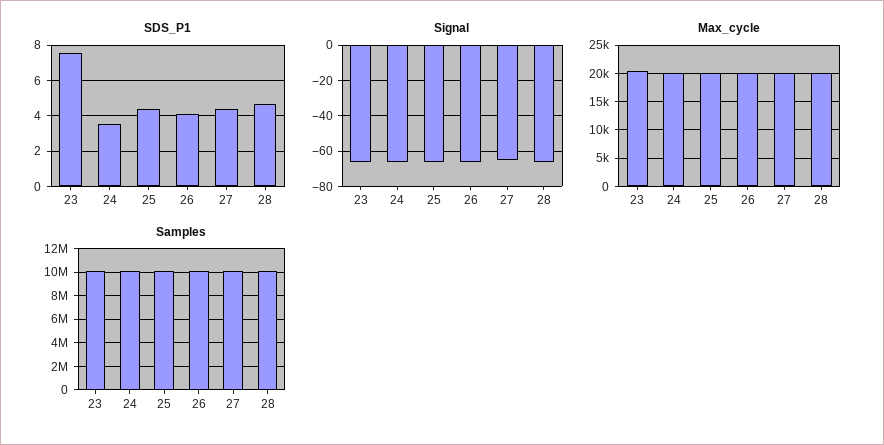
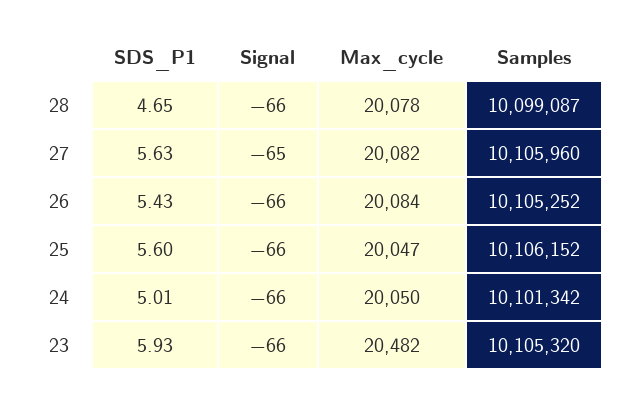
  {
    "SDS_P1": {
-     "23": 7.5,
+     "23": 5.93,
-     "24": 3.5,
+     "24": 5.01,
-     "25": 4.5,
+     "25": 5.6,
-     "26": 4,
+     "26": 5.43,
-     "27": 4.5,
+     "27": 5.63,
      "28": 4.65
    },
    "Signal": {
      "23": -66,
      "24": -66,
      "25": -66,
      "26": -66,
      "27": -65,
      "28": -66
    },
    "Max_cycle": {
      "23": 20482,
      "24": 20050,
      "25": 20047,
      "26": 20084,
      "27": 20082,
      "28": 20078
    },
    "Samples": {
      "23": 10105320,
      "24": 10101342,
      "25": 10106152,
      "26": 10105252,
      "27": 10105960,
      "28": 10099087
    }
  }

